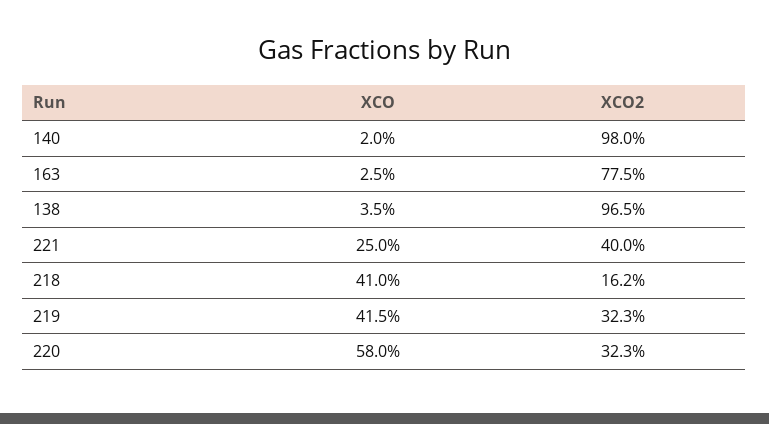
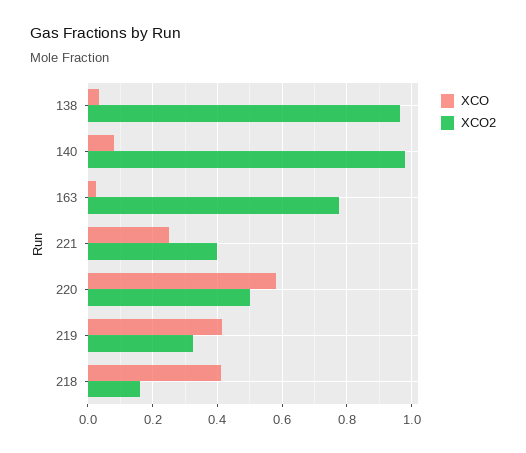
  {
    "XCO": {
-     "140": 0.02,
+     "140": 0.08,
      "163": 0.025,
      "138": 0.035,
      "221": 0.25,
      "218": 0.41,
      "219": 0.415,
      "220": 0.58
    },
    "XCO2": {
      "140": 0.98,
      "163": 0.775,
      "138": 0.965,
      "221": 0.4,
      "218": 0.162,
      "219": 0.323,
-     "220": 0.323
+     "220": 0.5
    }
  }

